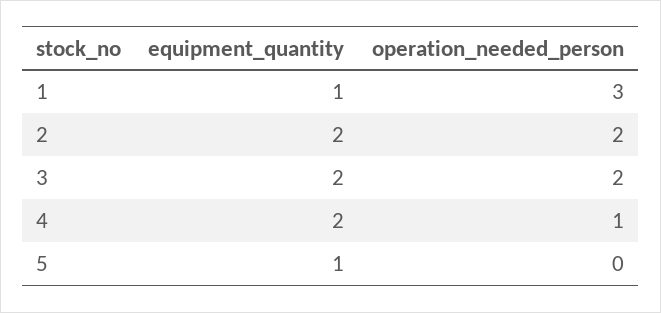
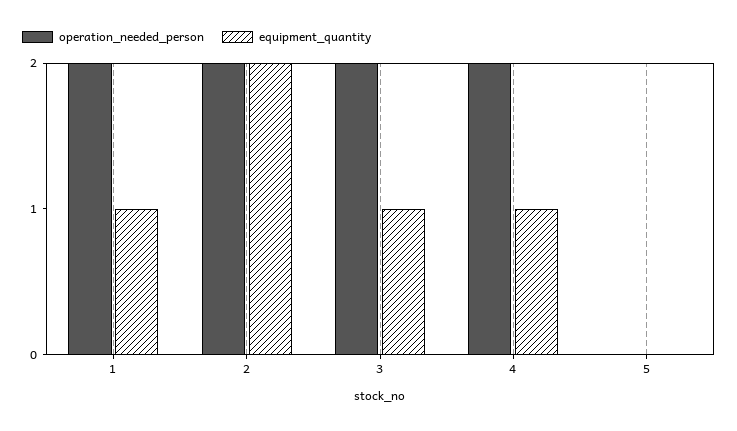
  {
    "equipment_quantity": {
      "1": 1,
      "2": 2,
-     "3": 2,
+     "3": 1,
-     "4": 2,
+     "4": 1,
-     "5": 1
+     "5": 0
    },
    "operation_needed_person": {
-     "1": 3,
+     "1": 2,
      "2": 2,
      "3": 2,
-     "4": 1,
+     "4": 2,
      "5": 0
    }
  }

